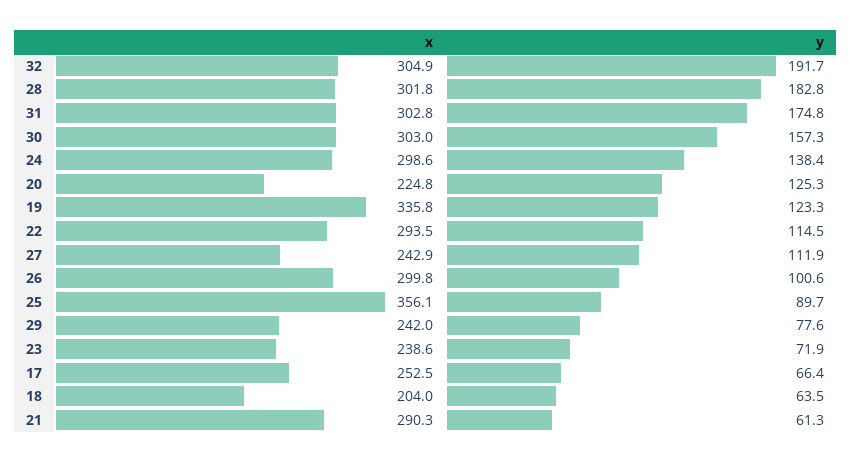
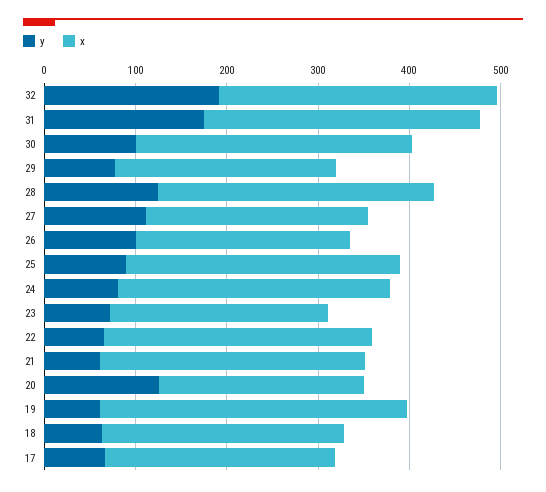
  {
    "x": {
      "32": 304.9,
      "28": 301.8,
      "31": 302.8,
      "30": 303,
      "24": 298.6,
      "20": 224.8,
      "19": 335.8,
      "22": 293.5,
      "27": 242.9,
-     "26": 299.8,
+     "26": 240,
-     "25": 356.1,
+     "25": 300,
      "29": 242,
      "23": 238.6,
      "17": 252.5,
-     "18": 204,
+     "18": 260,
      "21": 290.3
    },
    "y": {
      "32": 191.7,
-     "28": 182.8,
+     "28": 120,
      "31": 174.8,
-     "30": 157.3,
+     "30": 100,
-     "24": 138.4,
+     "24": 80,
      "20": 125.3,
-     "19": 123.3,
+     "19": 60,
-     "22": 114.5,
+     "22": 60,
      "27": 111.9,
      "26": 100.6,
      "25": 89.7,
      "29": 77.6,
      "23": 71.9,
      "17": 66.4,
      "18": 63.5,
      "21": 61.3
    }
  }

